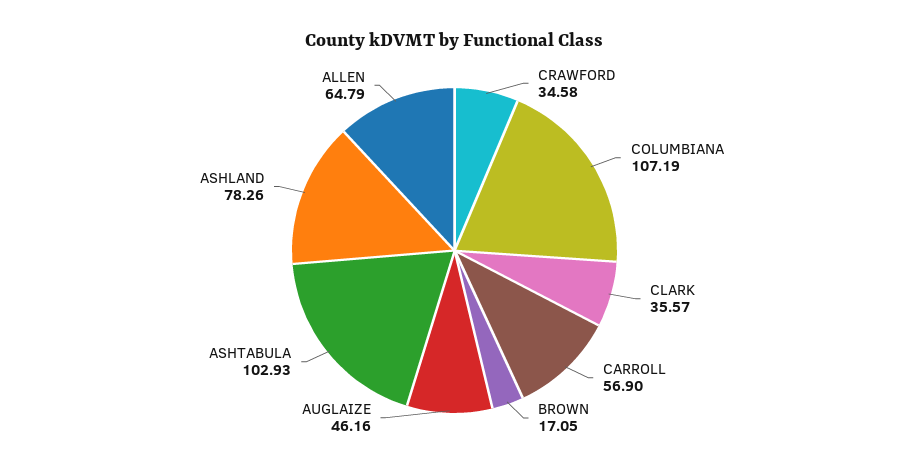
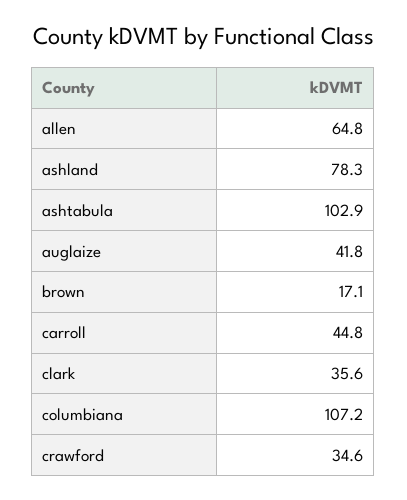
  {
    "CRAWFORD": 34.58,
    "COLUMBIANA": 107.19,
    "CLARK": 35.57,
-   "CARROLL": 56.9,
+   "CARROLL": 44.8,
    "BROWN": 17.05,
-   "AUGLAIZE": 46.16,
+   "AUGLAIZE": 41.8,
    "ASHTABULA": 102.93,
    "ASHLAND": 78.26,
    "ALLEN": 64.79
  }

